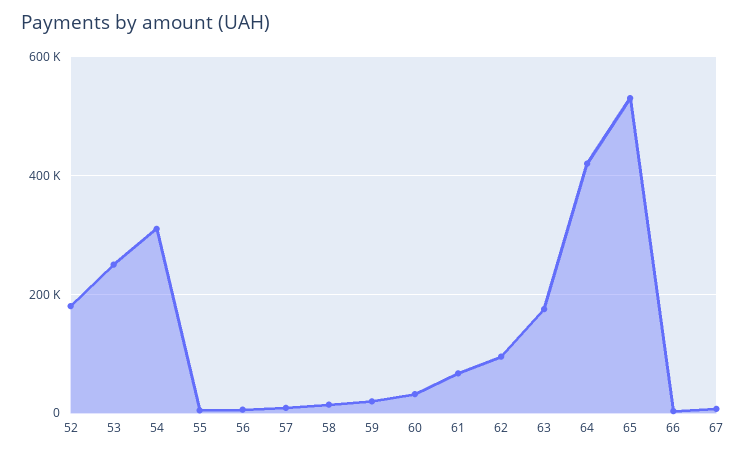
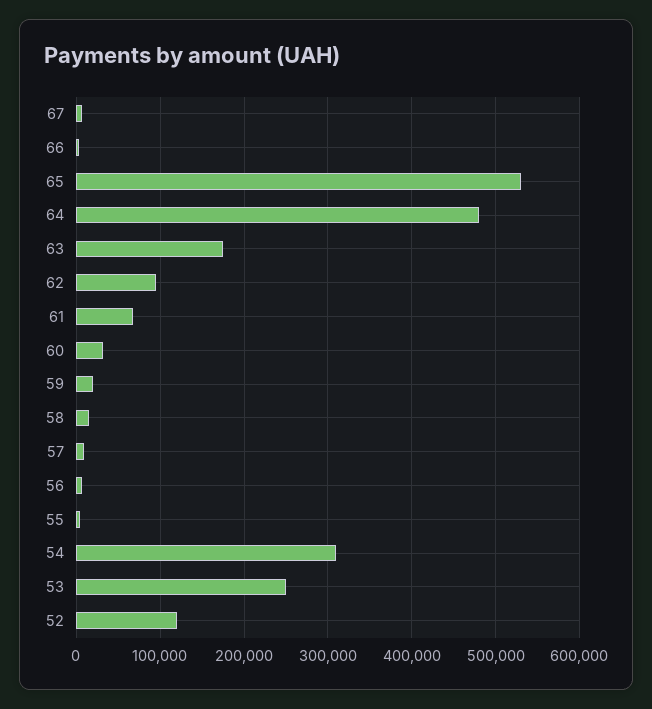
  {
-   "52": 180000,
+   "52": 120000,
    "53": 250000,
    "54": 310000,
    "55": 0,
    "56": 10000,
    "57": 10000,
    "58": 10000,
    "59": 20000,
    "60": 30000,
    "61": 70000,
    "62": 100000,
    "63": 180000,
-   "64": 420000,
+   "64": 480000,
    "65": 530000,
    "66": 0,
    "67": 10000
  }

